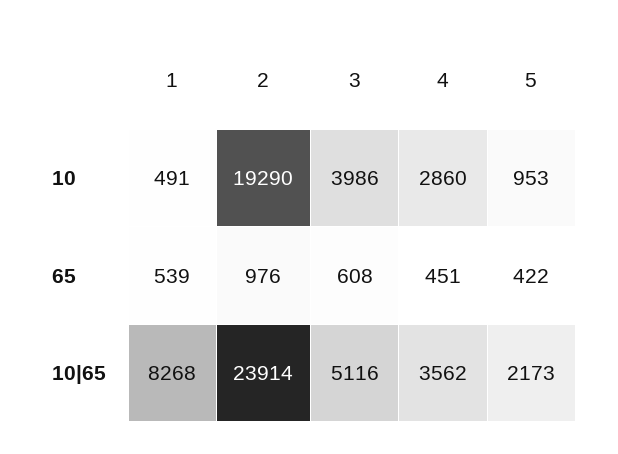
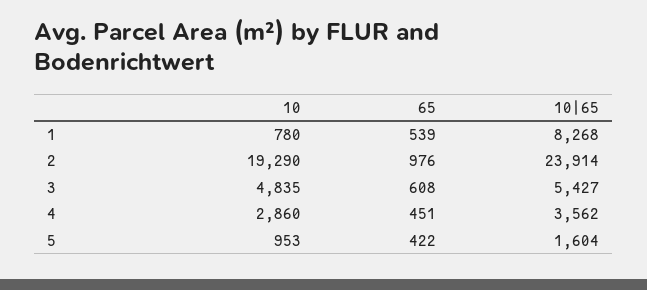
  {
    "1": {
-     "10": 491,
+     "10": 780,
      "65": 539,
      "10|65": 8268
    },
    "2": {
      "10": 19290,
      "65": 976,
      "10|65": 23914
    },
    "3": {
-     "10": 3986,
+     "10": 4835,
      "65": 608,
-     "10|65": 5116
+     "10|65": 5427
    },
    "4": {
      "10": 2860,
      "65": 451,
      "10|65": 3562
    },
    "5": {
      "10": 953,
      "65": 422,
-     "10|65": 2173
+     "10|65": 1604
    }
  }

